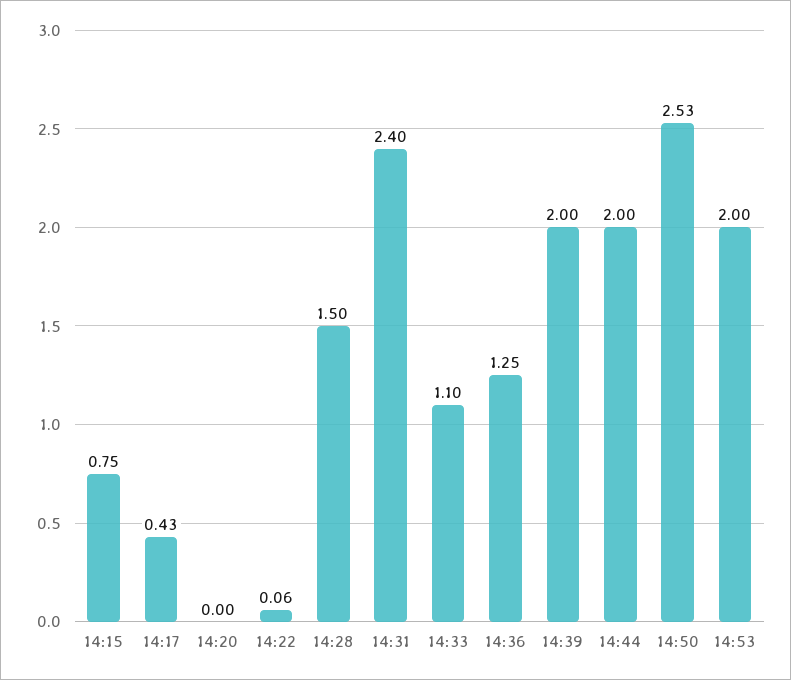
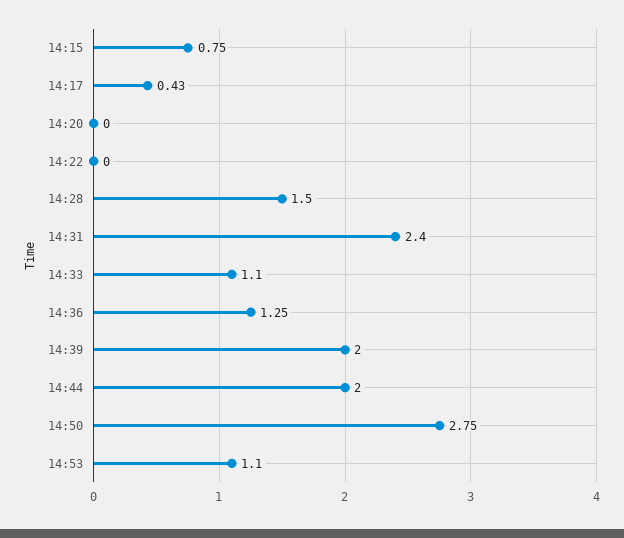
  {
    "14:15": 0.75,
    "14:17": 0.43,
    "14:20": 0,
-   "14:22": 0.06,
+   "14:22": 0,
    "14:28": 1.5,
    "14:31": 2.4,
    "14:33": 1.1,
    "14:36": 1.25,
    "14:39": 2,
    "14:44": 2,
-   "14:50": 2.53,
+   "14:50": 2.75,
-   "14:53": 2
+   "14:53": 1.1
  }

